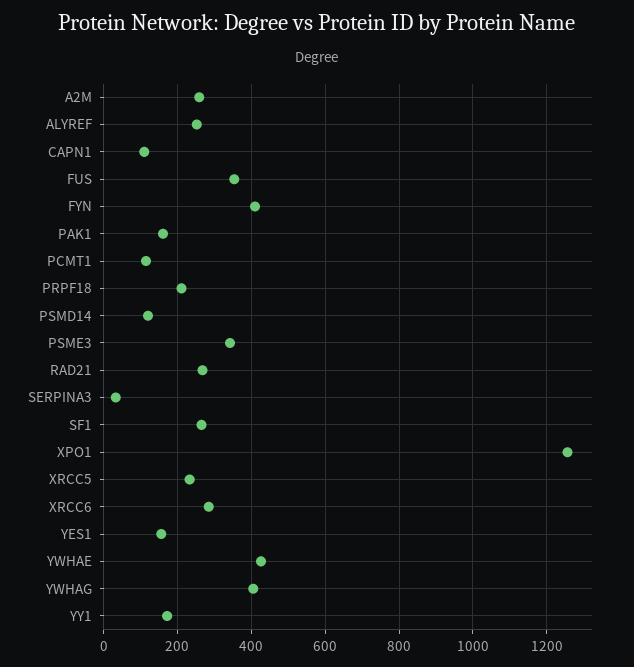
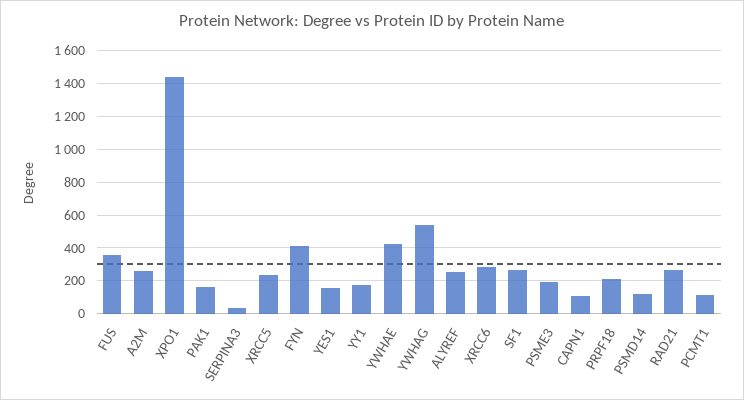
  {
    "A2M": 260,
    "ALYREF": 260,
    "CAPN1": 120,
    "FUS": 360,
    "FYN": 420,
    "PAK1": 160,
    "PCMT1": 120,
    "PRPF18": 220,
    "PSMD14": 120,
-   "PSME3": 340,
+   "PSME3": 200,
    "RAD21": 260,
    "SERPINA3": 40,
    "SF1": 260,
-   "XPO1": 1260,
+   "XPO1": 1450,
    "XRCC5": 240,
    "XRCC6": 280,
    "YES1": 160,
    "YWHAE": 420,
-   "YWHAG": 400,
+   "YWHAG": 550,
    "YY1": 180
  }

